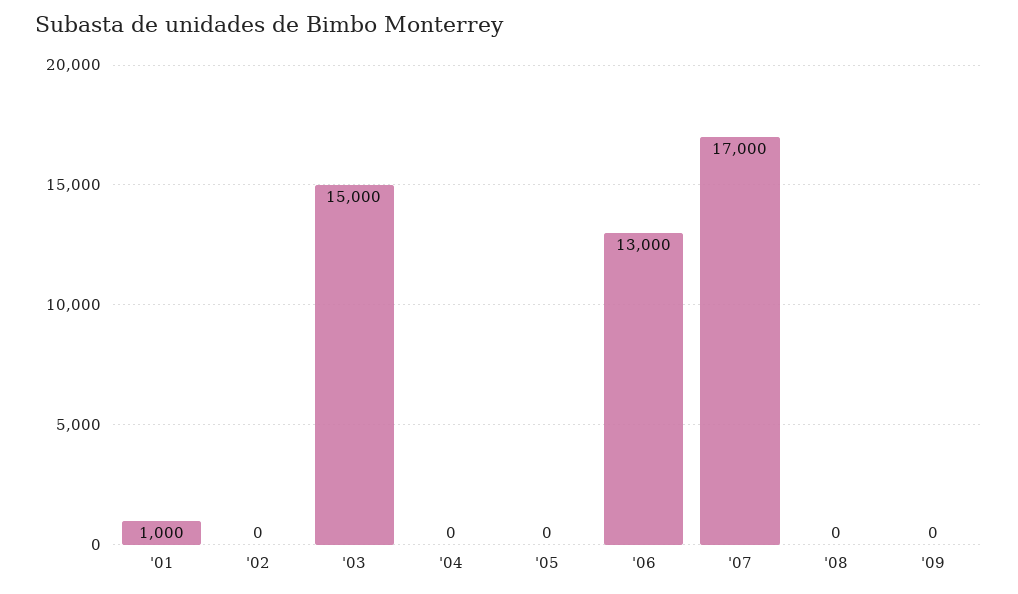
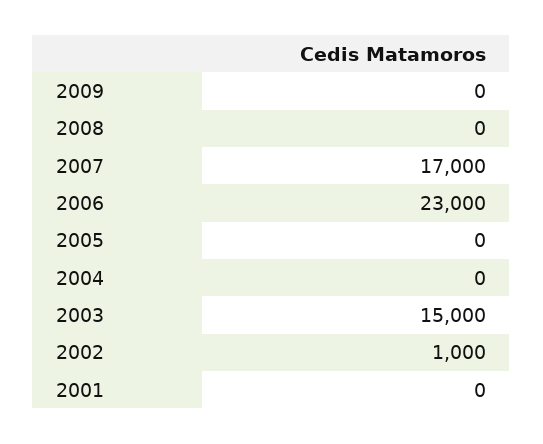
  {
-   "'01": 1000,
+   "'01": 0,
-   "'02": 0,
+   "'02": 1000,
    "'03": 15000,
    "'04": 0,
    "'05": 0,
-   "'06": 13000,
+   "'06": 23000,
    "'07": 17000,
    "'08": 0,
    "'09": 0
  }

